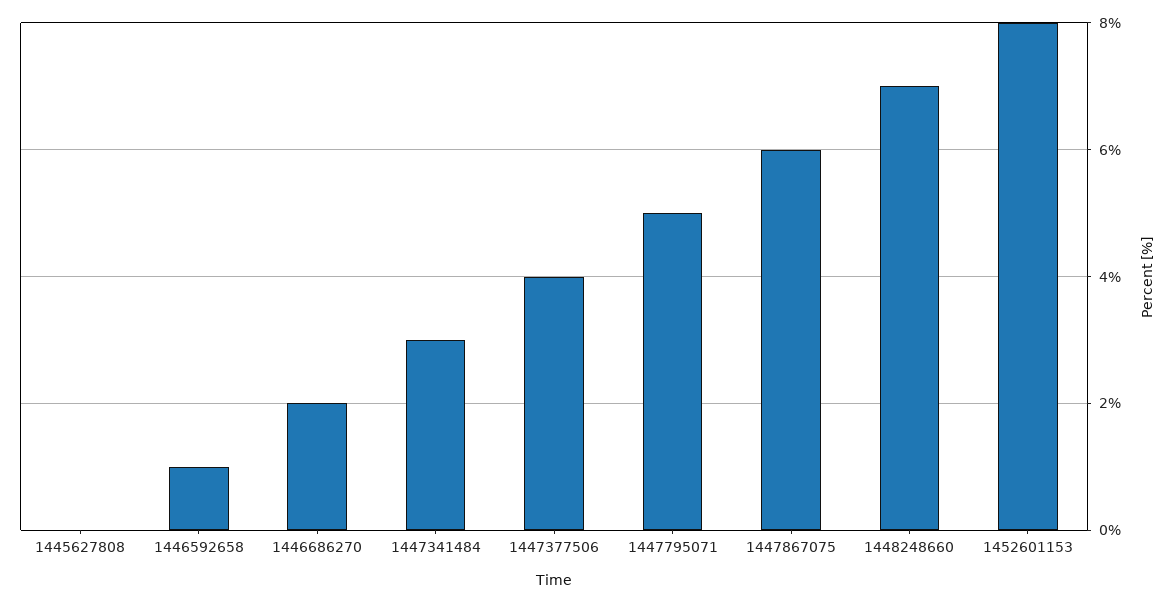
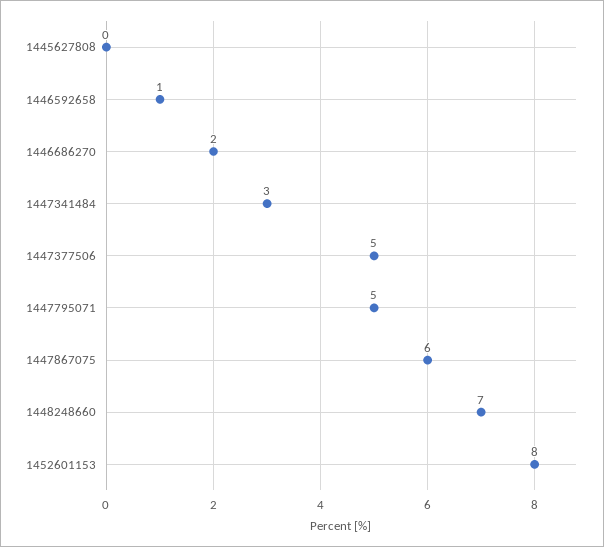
  {
    "1445627808": 0,
    "1446592658": 1,
    "1446686270": 2,
    "1447341484": 3,
-   "1447377506": 4,
+   "1447377506": 5,
    "1447795071": 5,
    "1447867075": 6,
    "1448248660": 7,
    "1452601153": 8
  }

